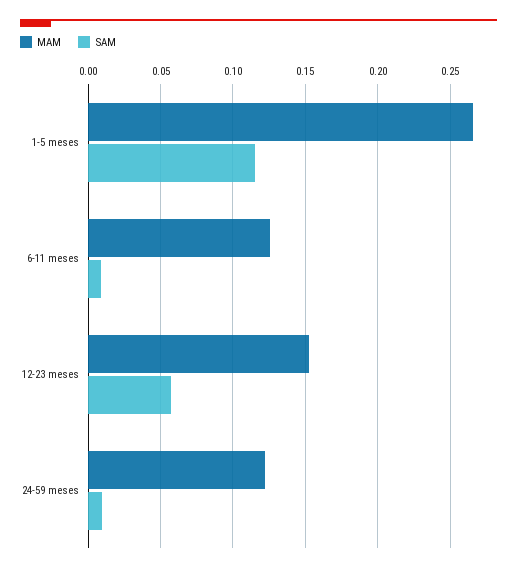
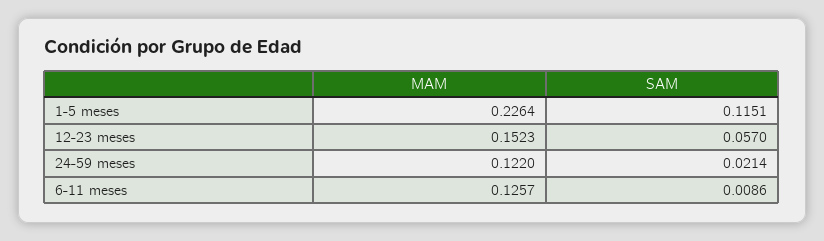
  {
    "MAM": {
-     "1-5 meses": 0.265,
+     "1-5 meses": 0.2264,
      "6-11 meses": 0.1257,
      "12-23 meses": 0.1523,
      "24-59 meses": 0.122
    },
    "SAM": {
      "1-5 meses": 0.1151,
      "6-11 meses": 0.0086,
      "12-23 meses": 0.057,
-     "24-59 meses": 0.01
+     "24-59 meses": 0.0214
    }
  }

